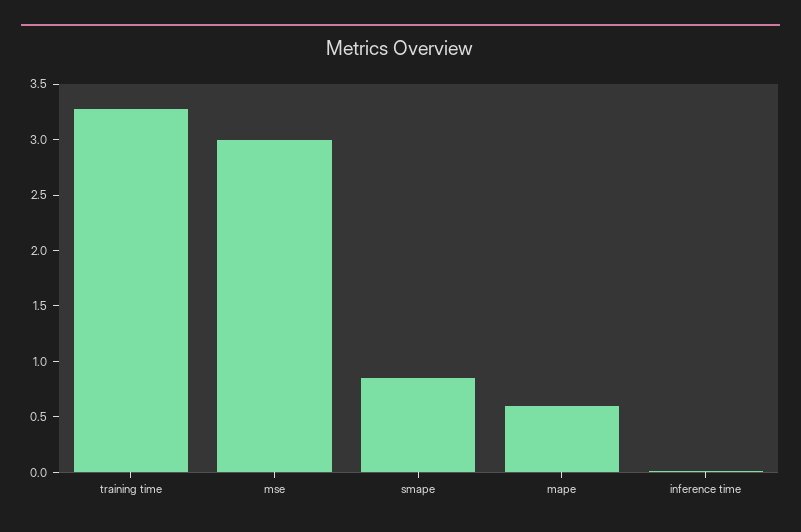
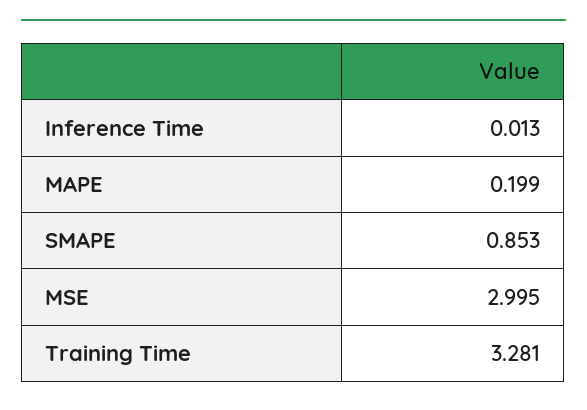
  {
    "training time": 3.281,
    "mse": 2.995,
    "smape": 0.853,
-   "mape": 0.6,
+   "mape": 0.199,
    "inference time": 0.013
  }

